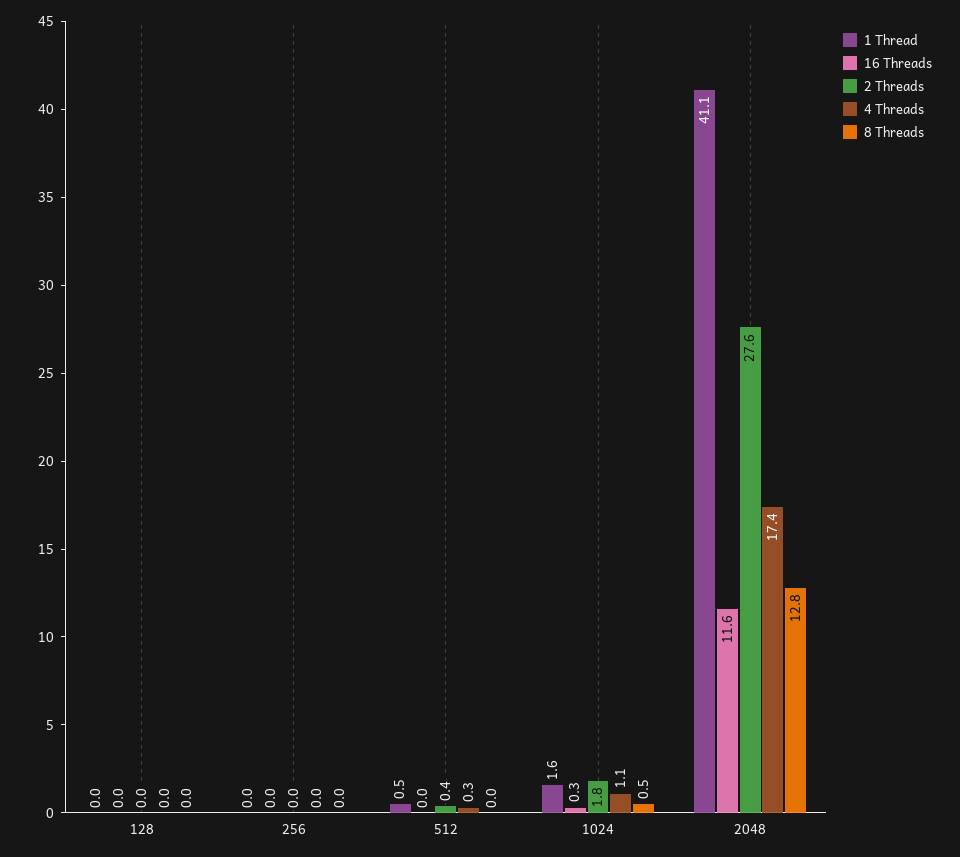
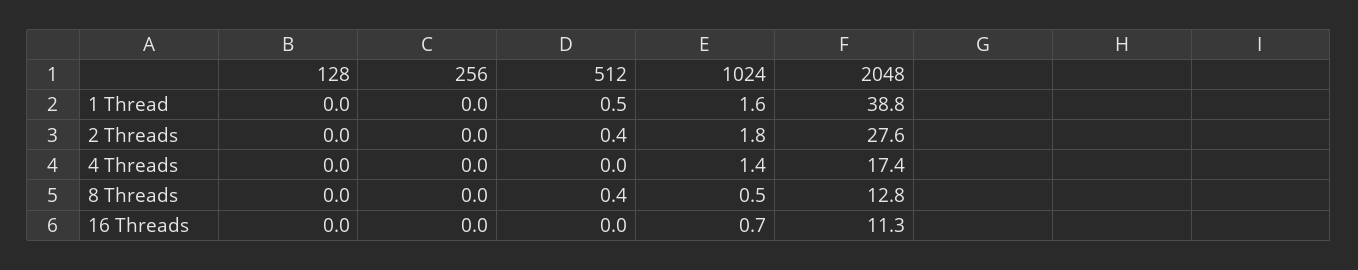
  {
    "1 Thread": {
      "128": 0,
      "256": 0,
      "512": 0.5,
      "1024": 1.6,
-     "2048": 41.1
+     "2048": 38.8
    },
    "16 Threads": {
      "128": 0,
      "256": 0,
      "512": 0,
-     "1024": 0.3,
+     "1024": 0.7,
-     "2048": 11.6
+     "2048": 11.3
    },
    "2 Threads": {
      "128": 0,
      "256": 0,
      "512": 0.4,
      "1024": 1.8,
      "2048": 27.6
    },
    "4 Threads": {
      "128": 0,
      "256": 0,
-     "512": 0.3,
+     "512": 0,
-     "1024": 1.1,
+     "1024": 1.4,
      "2048": 17.4
    },
    "8 Threads": {
      "128": 0,
      "256": 0,
-     "512": 0,
+     "512": 0.4,
      "1024": 0.5,
      "2048": 12.8
    }
  }

